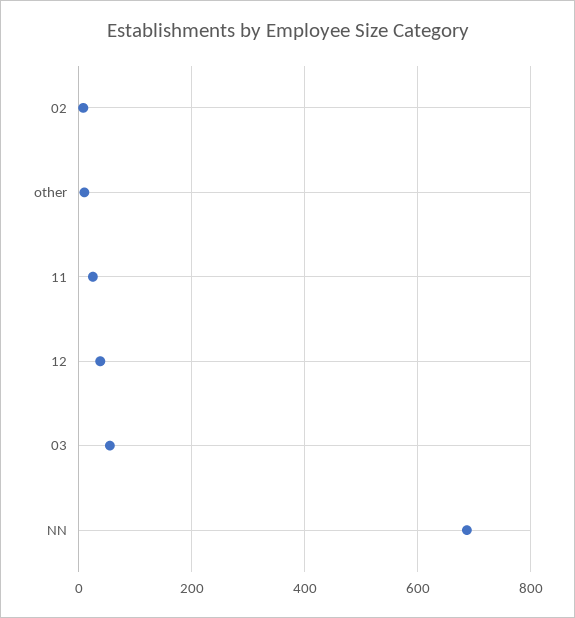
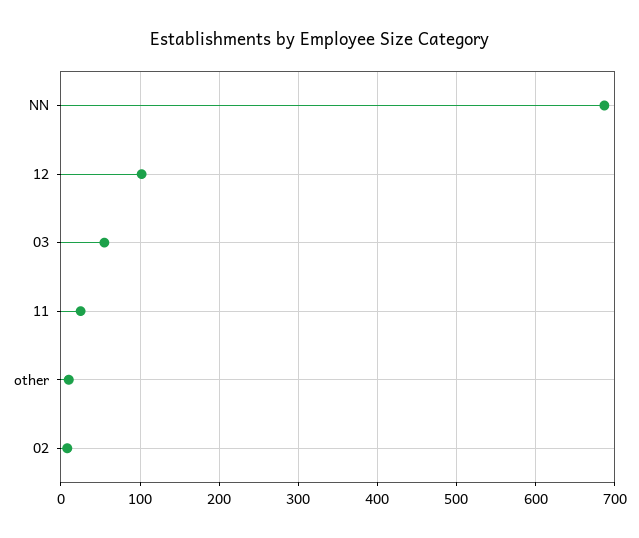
  {
    "02": 10,
    "other": 10,
    "11": 30,
-   "12": 40,
+   "12": 100,
    "03": 60,
    "NN": 690
  }

